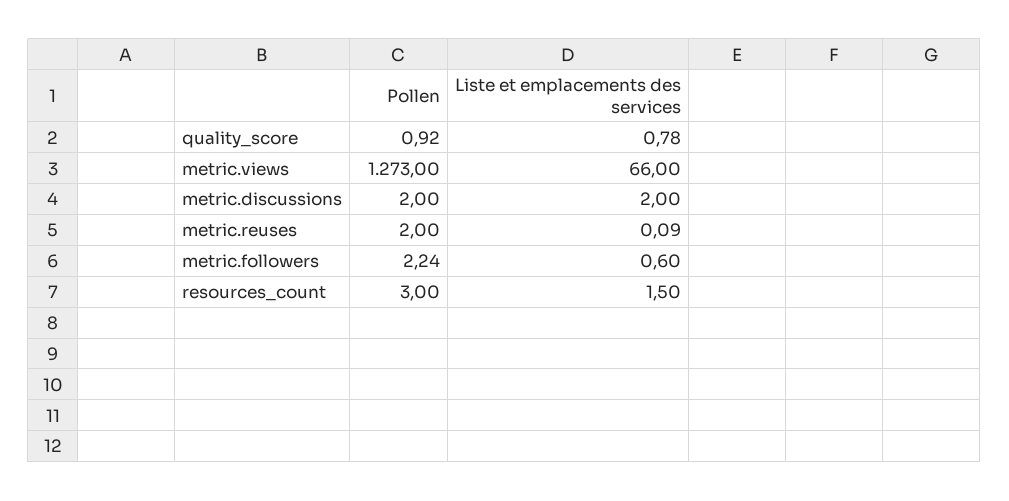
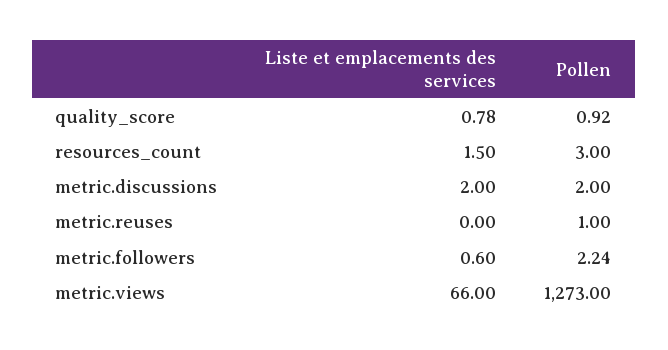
  {
    "Pollen": {
      "quality_score": 0.92,
      "metric.views": 1273,
      "metric.discussions": 2,
-     "metric.reuses": 2,
+     "metric.reuses": 1,
      "metric.followers": 2.24,
      "resources_count": 3
    },
    "Liste et emplacements des services": {
      "quality_score": 0.78,
      "metric.views": 66,
      "metric.discussions": 2,
-     "metric.reuses": 0.09,
+     "metric.reuses": 0,
      "metric.followers": 0.6,
      "resources_count": 1.5
    }
  }

